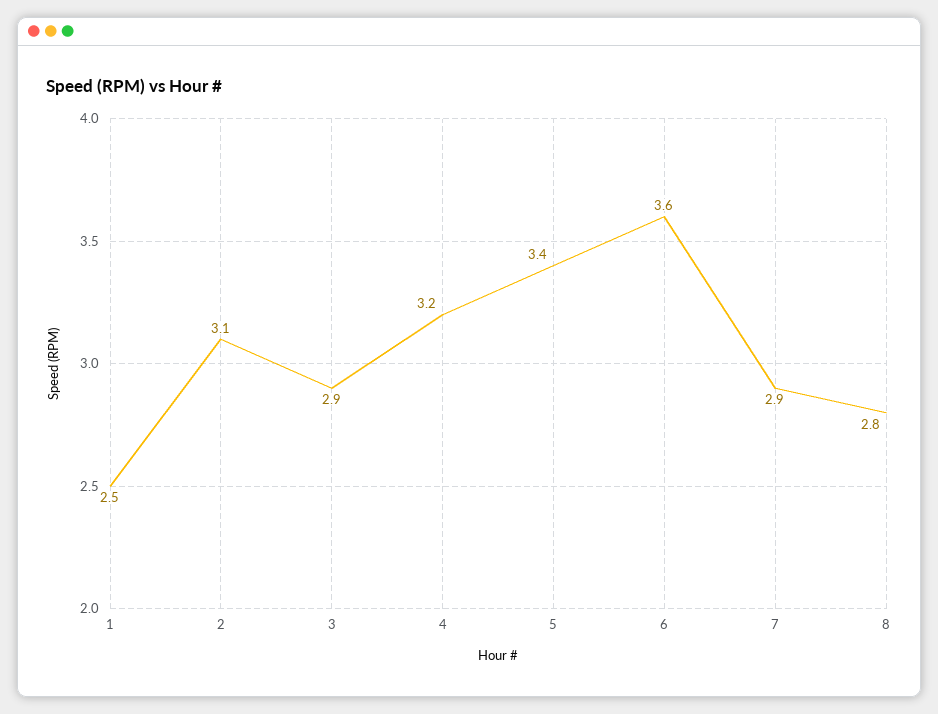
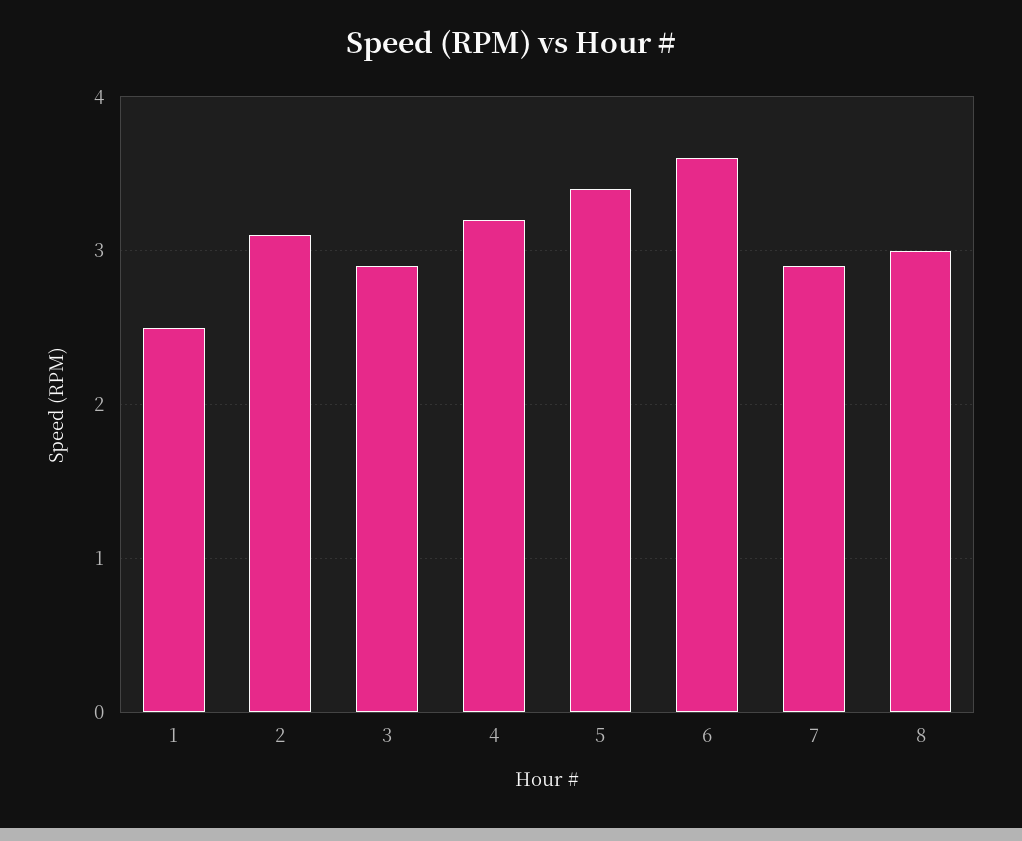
  {
    "1": 2.5,
    "2": 3.1,
    "3": 2.9,
    "4": 3.2,
    "5": 3.4,
    "6": 3.6,
    "7": 2.9,
-   "8": 2.8
+   "8": 3
  }

